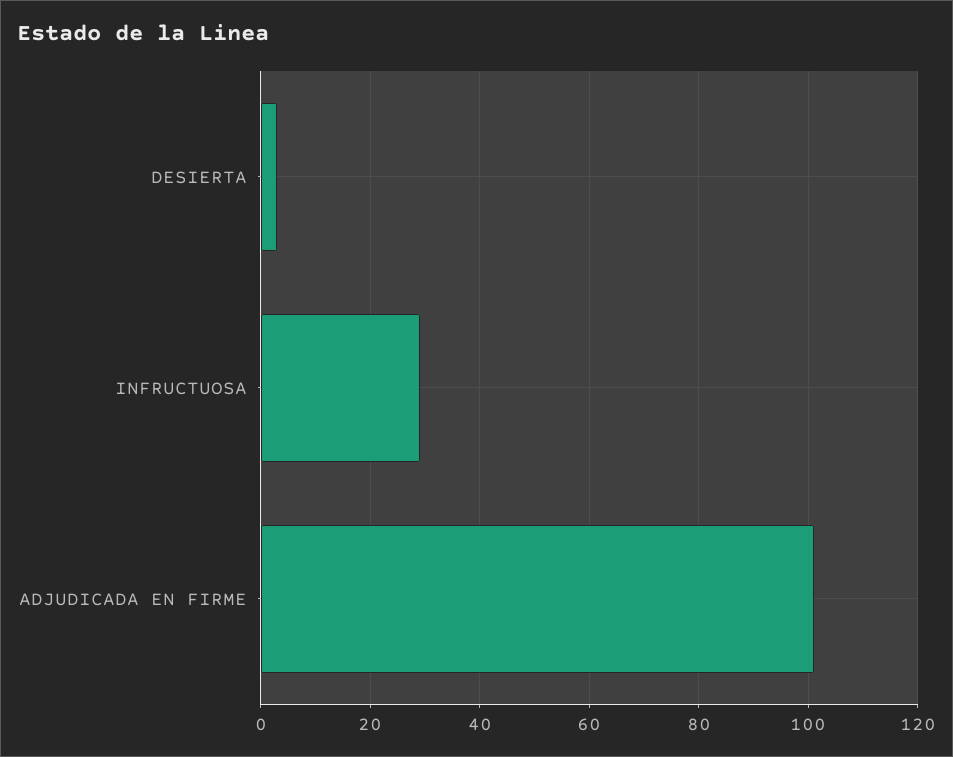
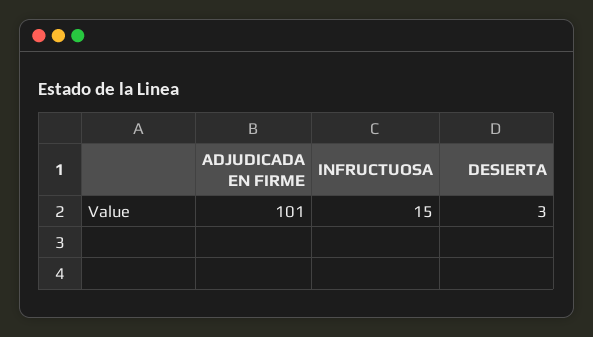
  {
    "DESIERTA": 3,
-   "INFRUCTUOSA": 30,
+   "INFRUCTUOSA": 15,
    "ADJUDICADA EN FIRME": 101
  }

